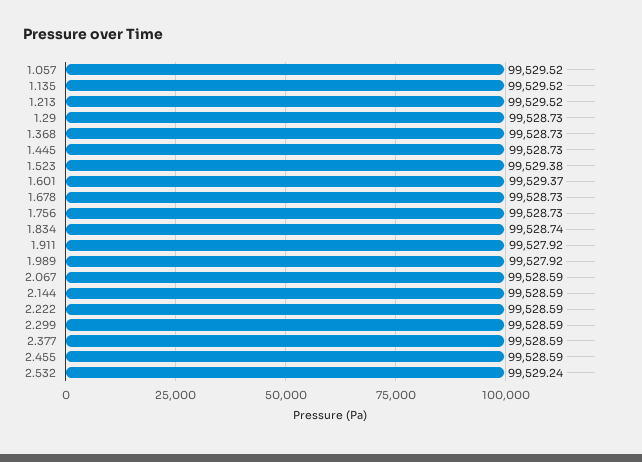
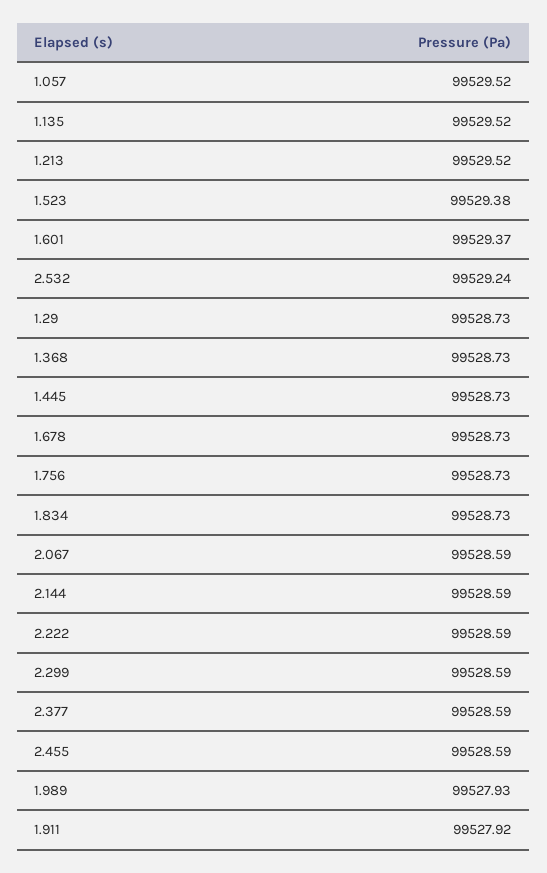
  {
    "1.057": 99529.52,
    "1.135": 99529.52,
    "1.213": 99529.52,
    "1.29": 99528.73,
    "1.368": 99528.73,
    "1.445": 99528.73,
    "1.523": 99529.38,
    "1.601": 99529.37,
    "1.678": 99528.73,
    "1.756": 99528.73,
-   "1.834": 99528.74,
+   "1.834": 99528.73,
    "1.911": 99527.92,
-   "1.989": 99527.92,
+   "1.989": 99527.93,
    "2.067": 99528.59,
    "2.144": 99528.59,
    "2.222": 99528.59,
    "2.299": 99528.59,
    "2.377": 99528.59,
    "2.455": 99528.59,
    "2.532": 99529.24
  }

